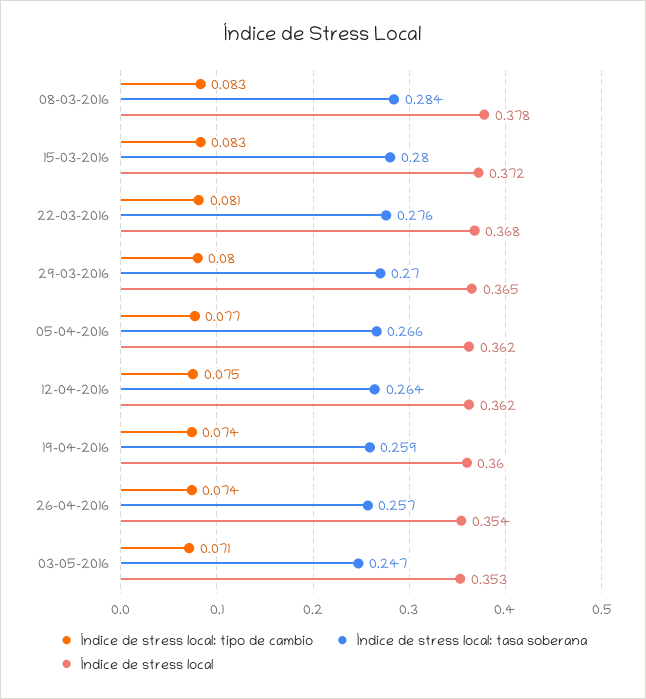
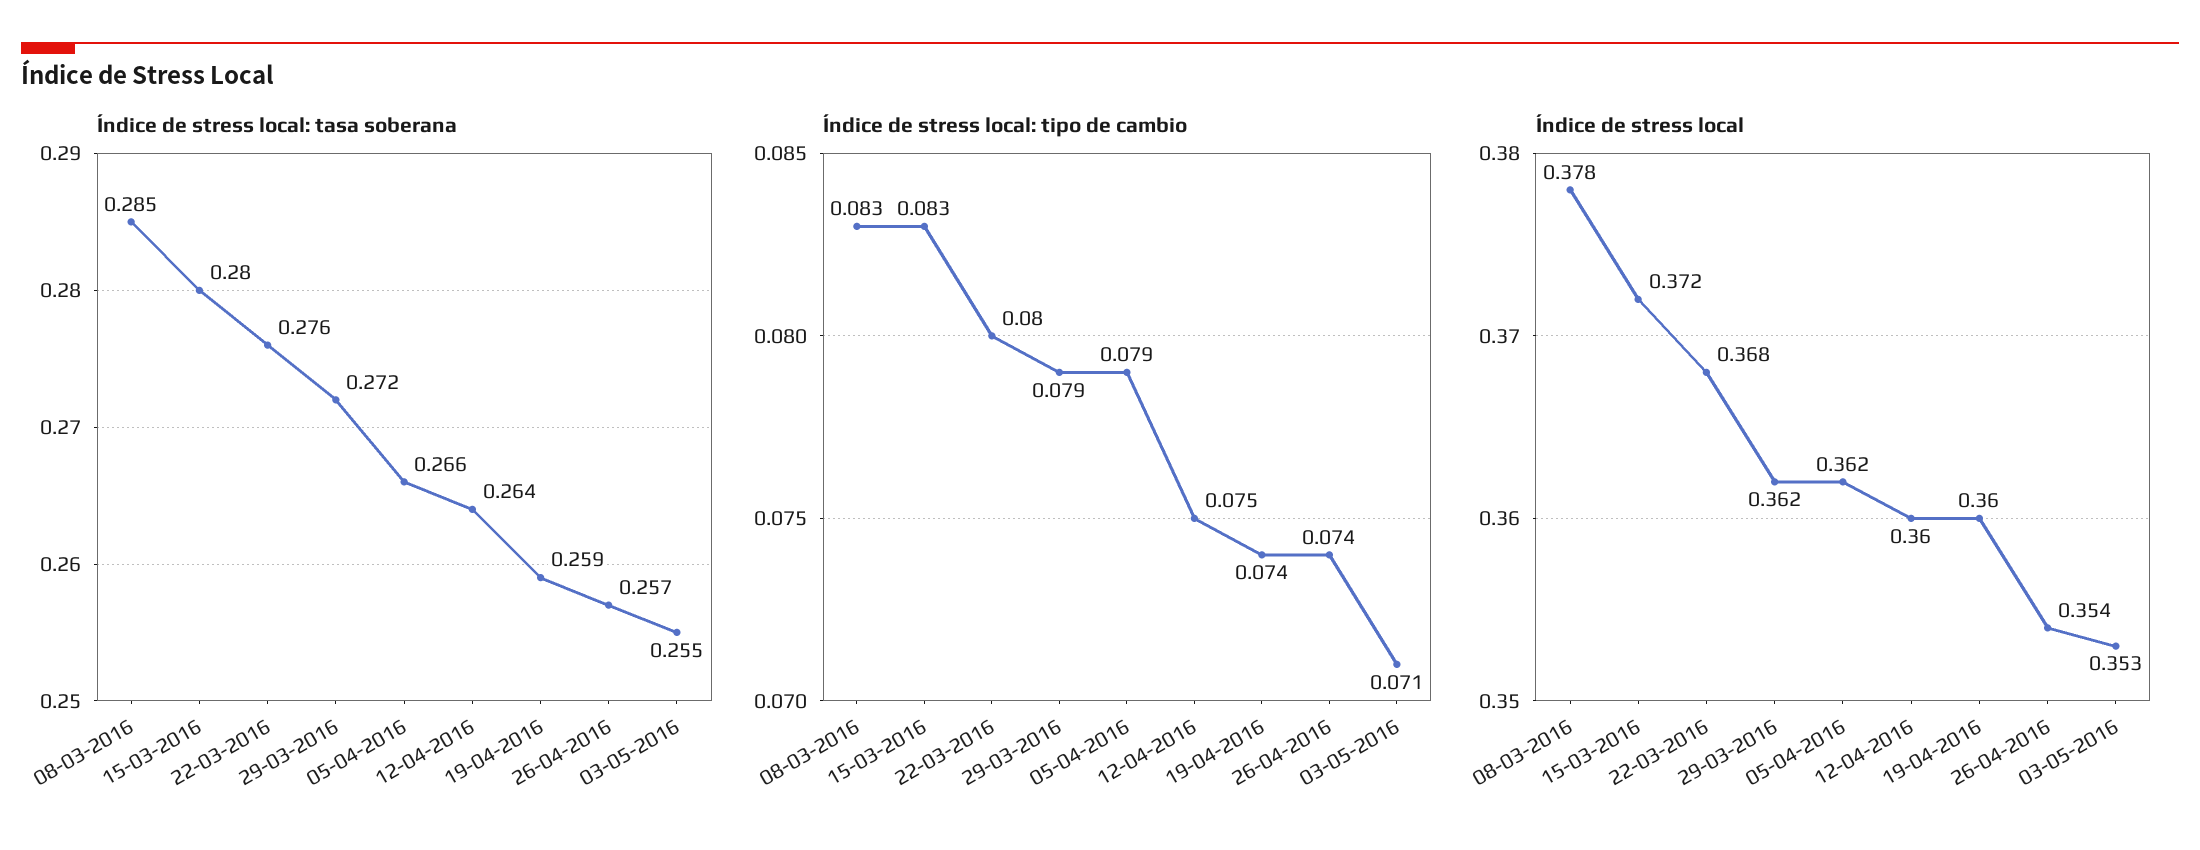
  {
    "Índice de stress local: tipo de cambio": {
      "08-03-2016": 0.083,
      "15-03-2016": 0.083,
-     "22-03-2016": 0.081,
+     "22-03-2016": 0.08,
-     "29-03-2016": 0.08,
+     "29-03-2016": 0.079,
-     "05-04-2016": 0.077,
+     "05-04-2016": 0.079,
      "12-04-2016": 0.075,
      "19-04-2016": 0.074,
      "26-04-2016": 0.074,
      "03-05-2016": 0.071
    },
    "Índice de stress local: tasa soberana": {
-     "08-03-2016": 0.284,
+     "08-03-2016": 0.285,
      "15-03-2016": 0.28,
      "22-03-2016": 0.276,
-     "29-03-2016": 0.27,
+     "29-03-2016": 0.272,
      "05-04-2016": 0.266,
      "12-04-2016": 0.264,
      "19-04-2016": 0.259,
      "26-04-2016": 0.257,
-     "03-05-2016": 0.247
+     "03-05-2016": 0.255
    },
    "Índice de stress local": {
      "08-03-2016": 0.378,
      "15-03-2016": 0.372,
      "22-03-2016": 0.368,
-     "29-03-2016": 0.365,
+     "29-03-2016": 0.362,
      "05-04-2016": 0.362,
-     "12-04-2016": 0.362,
+     "12-04-2016": 0.36,
      "19-04-2016": 0.36,
      "26-04-2016": 0.354,
      "03-05-2016": 0.353
    }
  }

